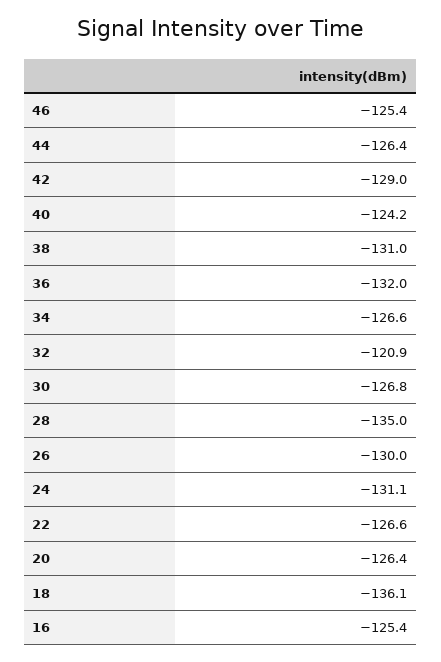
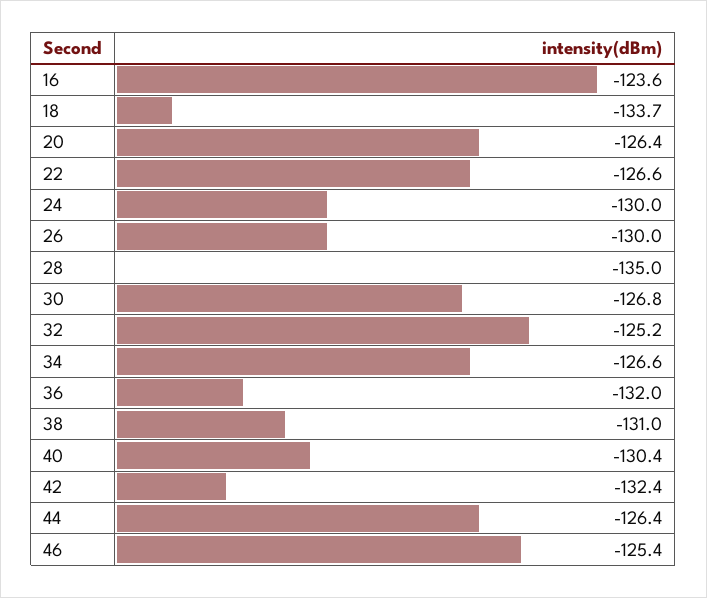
  {
    "46": -125.4,
    "44": -126.4,
-   "42": -129,
+   "42": -132.4,
-   "40": -124.2,
+   "40": -130.4,
    "38": -131,
    "36": -132,
    "34": -126.6,
-   "32": -120.9,
+   "32": -125.2,
    "30": -126.8,
    "28": -135,
    "26": -130,
-   "24": -131.1,
+   "24": -130,
    "22": -126.6,
    "20": -126.4,
-   "18": -136.1,
+   "18": -133.7,
-   "16": -125.4
+   "16": -123.6
  }

